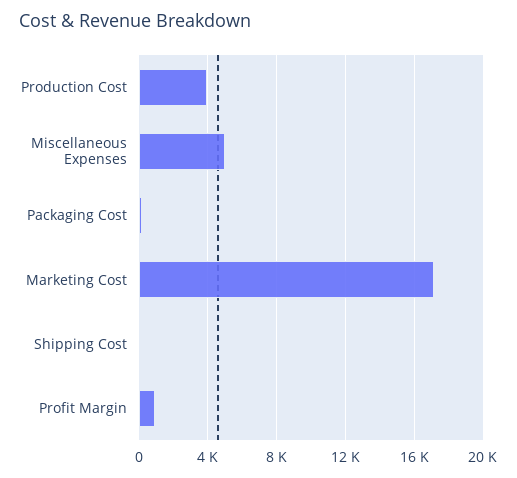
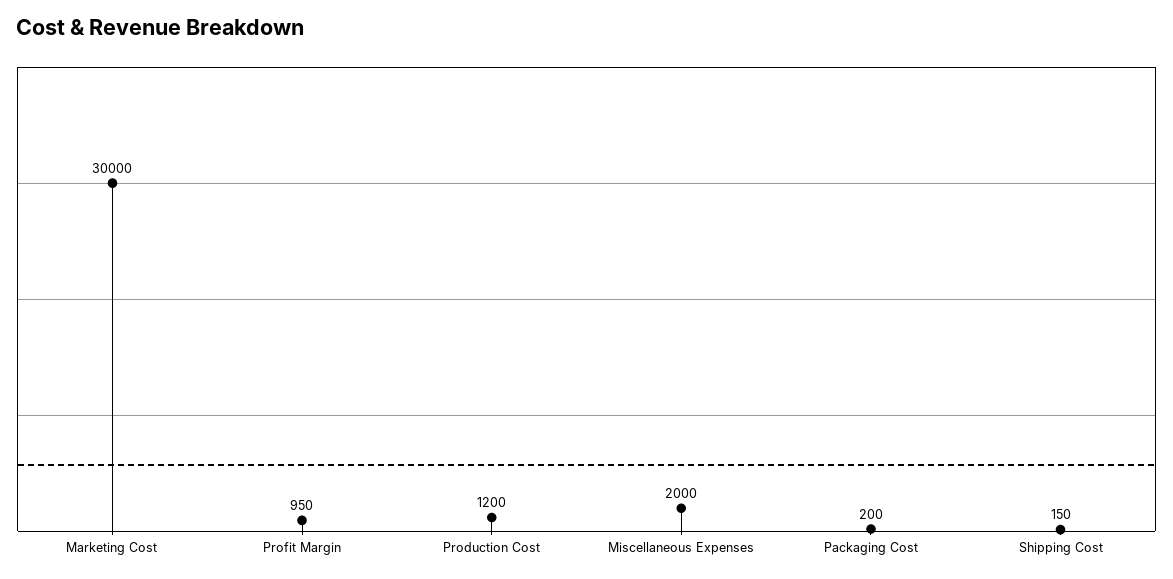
  {
-   "Production Cost": 4000,
+   "Production Cost": 1200,
-   "Miscellaneous Expenses": 5000,
+   "Miscellaneous Expenses": 2000,
    "Packaging Cost": 200,
-   "Marketing Cost": 17000,
+   "Marketing Cost": 30000,
    "Shipping Cost": 150,
    "Profit Margin": 950
  }

